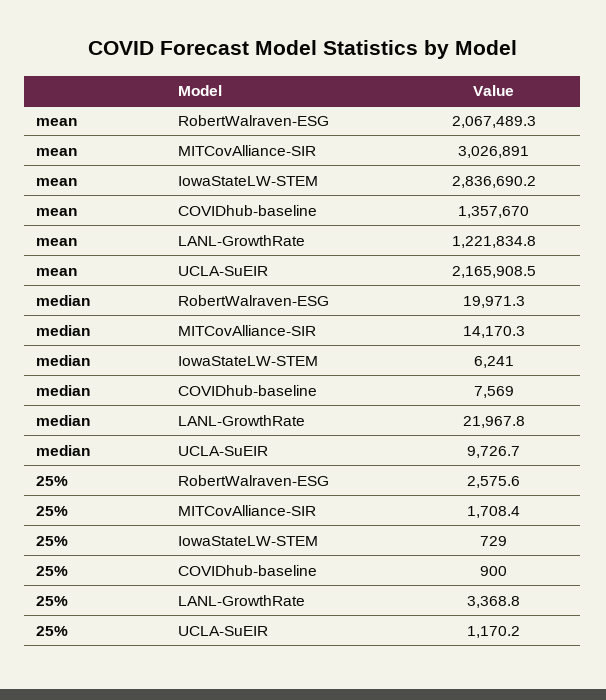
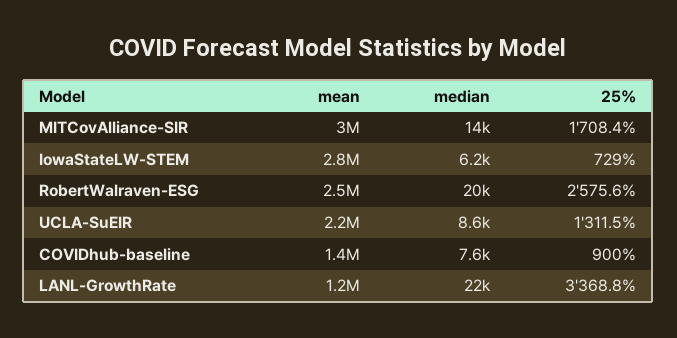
  {
    "mean": {
-     "RobertWalraven-ESG": 2067489.3,
+     "RobertWalraven-ESG": 2500000,
      "MITCovAlliance-SIR": 3026891,
      "IowaStateLW-STEM": 2836690.2,
      "COVIDhub-baseline": 1357670,
      "LANL-GrowthRate": 1221834.8,
      "UCLA-SuEIR": 2165908.5
    },
    "median": {
      "RobertWalraven-ESG": 19971.3,
      "MITCovAlliance-SIR": 14170.3,
      "IowaStateLW-STEM": 6241,
      "COVIDhub-baseline": 7569,
      "LANL-GrowthRate": 21967.8,
-     "UCLA-SuEIR": 9726.7
+     "UCLA-SuEIR": 8600
    },
    "25%": {
      "RobertWalraven-ESG": 2575.6,
      "MITCovAlliance-SIR": 1708.4,
      "IowaStateLW-STEM": 729,
      "COVIDhub-baseline": 900,
      "LANL-GrowthRate": 3368.8,
-     "UCLA-SuEIR": 1170.2
+     "UCLA-SuEIR": 1311.5
    }
  }

